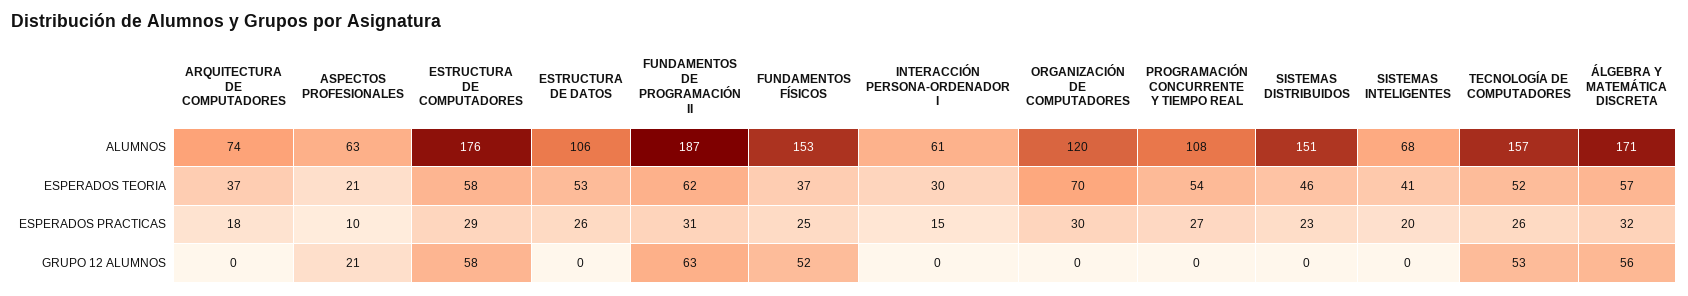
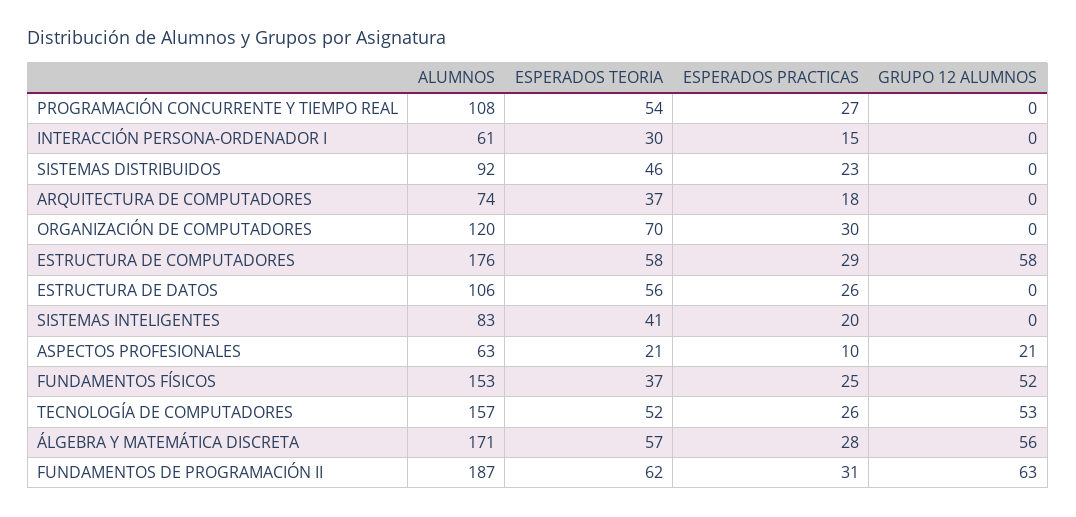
  {
    "ARQUITECTURA DE COMPUTADORES": {
      "ALUMNOS": 74,
      "ESPERADOS TEORIA": 37,
      "ESPERADOS PRACTICAS": 18,
      "GRUPO 12 ALUMNOS": 0
    },
    "ASPECTOS PROFESIONALES": {
      "ALUMNOS": 63,
      "ESPERADOS TEORIA": 21,
      "ESPERADOS PRACTICAS": 10,
      "GRUPO 12 ALUMNOS": 21
    },
    "ESTRUCTURA DE COMPUTADORES": {
      "ALUMNOS": 176,
      "ESPERADOS TEORIA": 58,
      "ESPERADOS PRACTICAS": 29,
      "GRUPO 12 ALUMNOS": 58
    },
    "ESTRUCTURA DE DATOS": {
      "ALUMNOS": 106,
-     "ESPERADOS TEORIA": 53,
+     "ESPERADOS TEORIA": 56,
      "ESPERADOS PRACTICAS": 26,
      "GRUPO 12 ALUMNOS": 0
    },
    "FUNDAMENTOS DE PROGRAMACIÓN II": {
      "ALUMNOS": 187,
      "ESPERADOS TEORIA": 62,
      "ESPERADOS PRACTICAS": 31,
      "GRUPO 12 ALUMNOS": 63
    },
    "FUNDAMENTOS FÍSICOS": {
      "ALUMNOS": 153,
      "ESPERADOS TEORIA": 37,
      "ESPERADOS PRACTICAS": 25,
      "GRUPO 12 ALUMNOS": 52
    },
    "INTERACCIÓN PERSONA-ORDENADOR I": {
      "ALUMNOS": 61,
      "ESPERADOS TEORIA": 30,
      "ESPERADOS PRACTICAS": 15,
      "GRUPO 12 ALUMNOS": 0
    },
    "ORGANIZACIÓN DE COMPUTADORES": {
      "ALUMNOS": 120,
      "ESPERADOS TEORIA": 70,
      "ESPERADOS PRACTICAS": 30,
      "GRUPO 12 ALUMNOS": 0
    },
    "PROGRAMACIÓN CONCURRENTE Y TIEMPO REAL": {
      "ALUMNOS": 108,
      "ESPERADOS TEORIA": 54,
      "ESPERADOS PRACTICAS": 27,
      "GRUPO 12 ALUMNOS": 0
    },
    "SISTEMAS DISTRIBUIDOS": {
-     "ALUMNOS": 151,
+     "ALUMNOS": 92,
      "ESPERADOS TEORIA": 46,
      "ESPERADOS PRACTICAS": 23,
      "GRUPO 12 ALUMNOS": 0
    },
    "SISTEMAS INTELIGENTES": {
-     "ALUMNOS": 68,
+     "ALUMNOS": 83,
      "ESPERADOS TEORIA": 41,
      "ESPERADOS PRACTICAS": 20,
      "GRUPO 12 ALUMNOS": 0
    },
    "TECNOLOGÍA DE COMPUTADORES": {
      "ALUMNOS": 157,
      "ESPERADOS TEORIA": 52,
      "ESPERADOS PRACTICAS": 26,
      "GRUPO 12 ALUMNOS": 53
    },
    "ÁLGEBRA Y MATEMÁTICA DISCRETA": {
      "ALUMNOS": 171,
      "ESPERADOS TEORIA": 57,
-     "ESPERADOS PRACTICAS": 32,
+     "ESPERADOS PRACTICAS": 28,
      "GRUPO 12 ALUMNOS": 56
    }
  }

